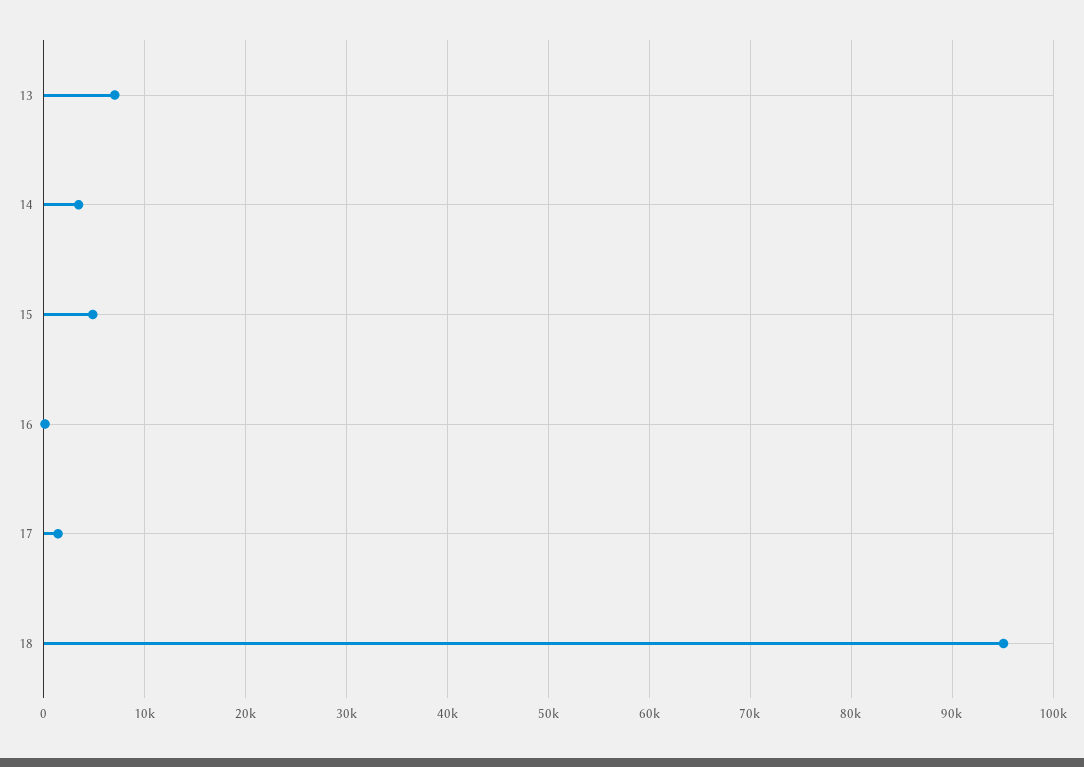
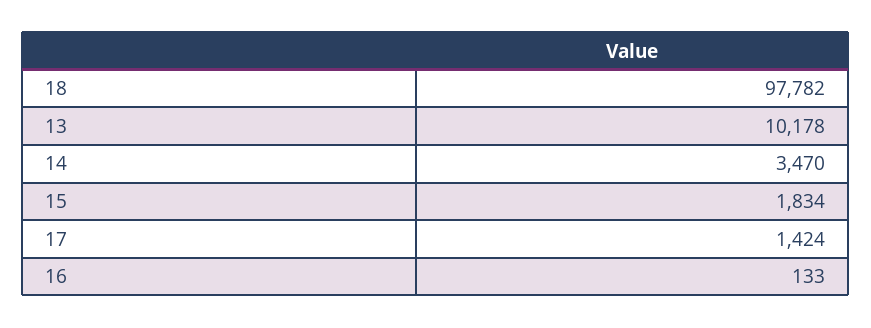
  {
-   "13": 7000,
+   "13": 10178,
    "14": 3470,
-   "15": 5000,
+   "15": 1834,
    "16": 133,
    "17": 1424,
-   "18": 95000
+   "18": 97782
  }

